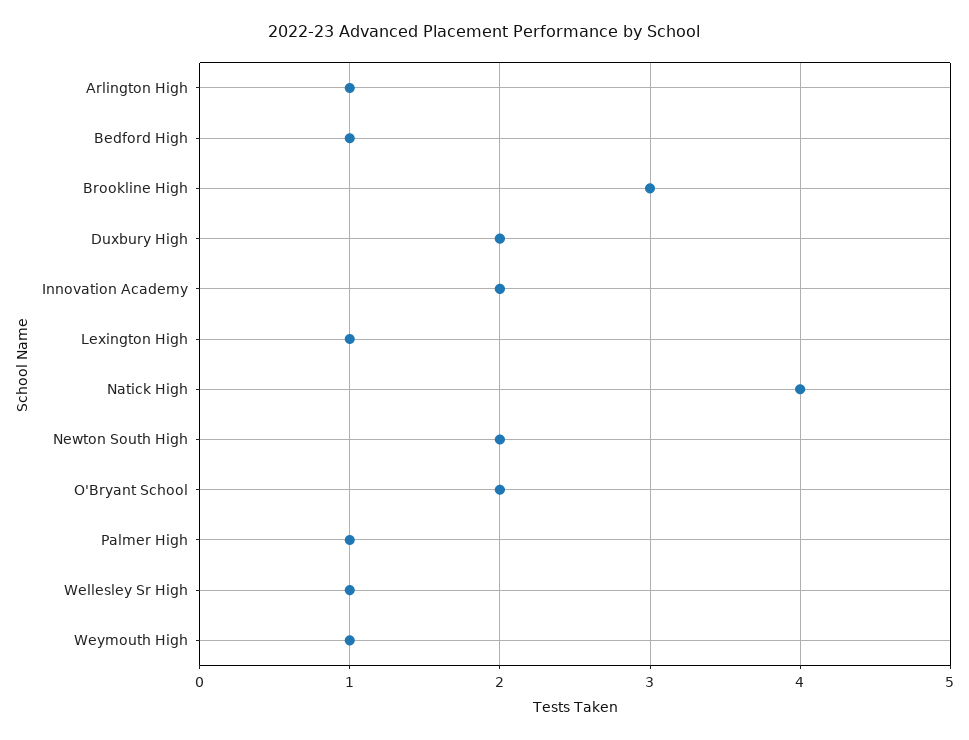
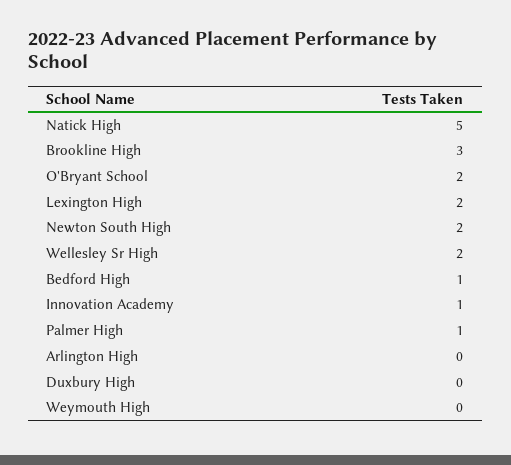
  {
-   "Arlington High": 1,
+   "Arlington High": 0,
    "Bedford High": 1,
    "Brookline High": 3,
-   "Duxbury High": 2,
+   "Duxbury High": 0,
-   "Innovation Academy": 2,
+   "Innovation Academy": 1,
-   "Lexington High": 1,
+   "Lexington High": 2,
-   "Natick High": 4,
+   "Natick High": 5,
    "Newton South High": 2,
    "O'Bryant School": 2,
    "Palmer High": 1,
-   "Wellesley Sr High": 1,
+   "Wellesley Sr High": 2,
-   "Weymouth High": 1
+   "Weymouth High": 0
  }

